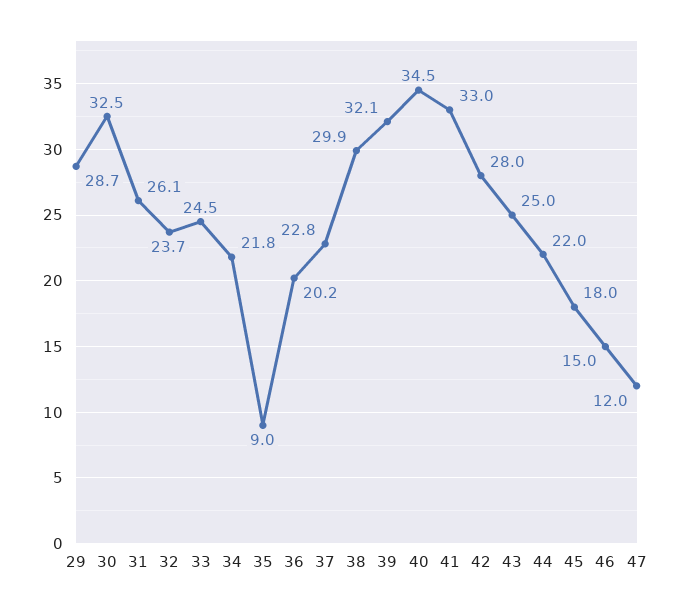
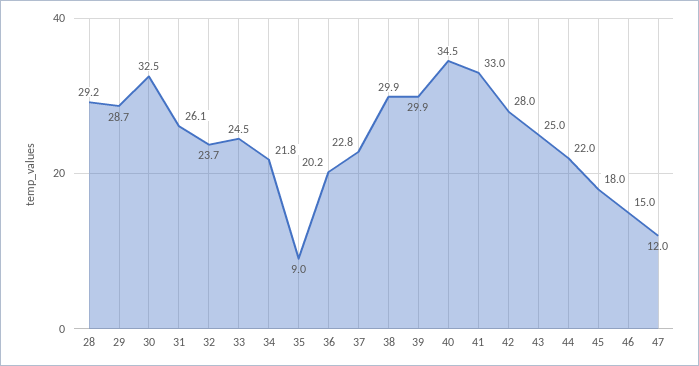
  {
    "29": 28.7,
    "30": 32.5,
    "31": 26.1,
    "32": 23.7,
    "33": 24.5,
    "34": 21.8,
    "35": 9,
    "36": 20.2,
    "37": 22.8,
    "38": 29.9,
-   "39": 32.1,
+   "39": 29.9,
    "40": 34.5,
    "41": 33,
    "42": 28,
    "43": 25,
    "44": 22,
    "45": 18,
    "46": 15,
-   "47": 12
+   "47": 12,
+   "28": 29.2
  }

